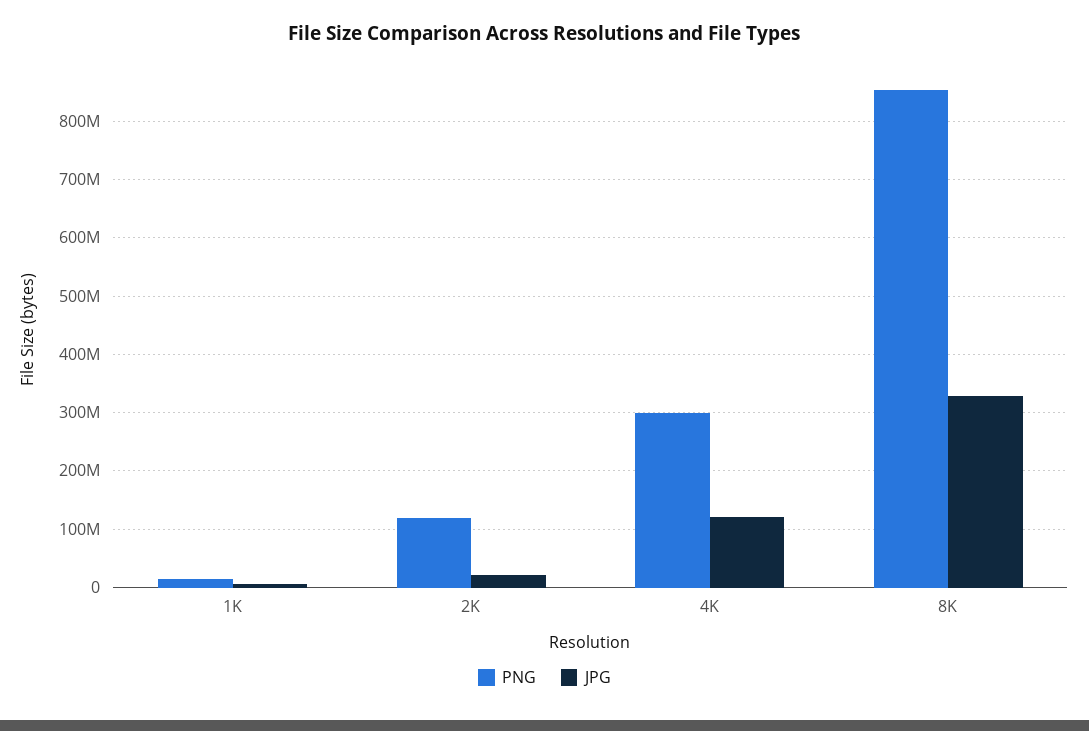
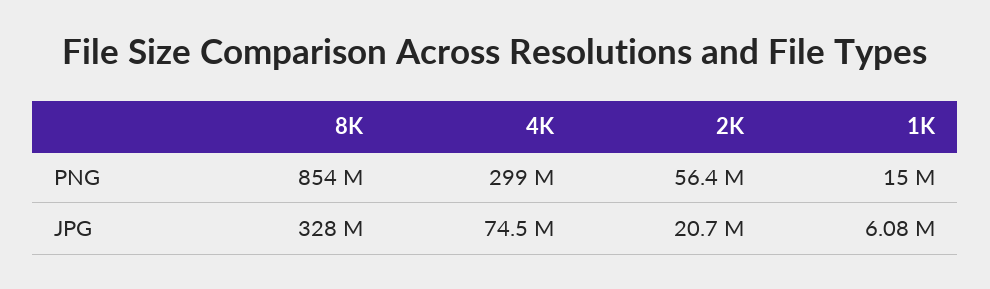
  {
    "PNG": {
      "1K": 15000000,
-     "2K": 120000000,
+     "2K": 56400000,
      "4K": 299000000,
      "8K": 854000000
    },
    "JPG": {
      "1K": 6080000,
      "2K": 20700000,
-     "4K": 120000000,
+     "4K": 74500000,
      "8K": 328000000
    }
  }

